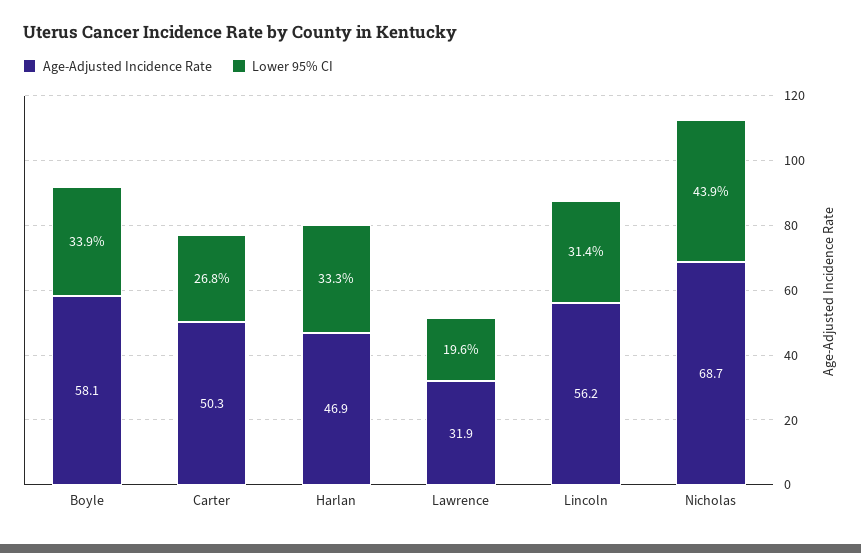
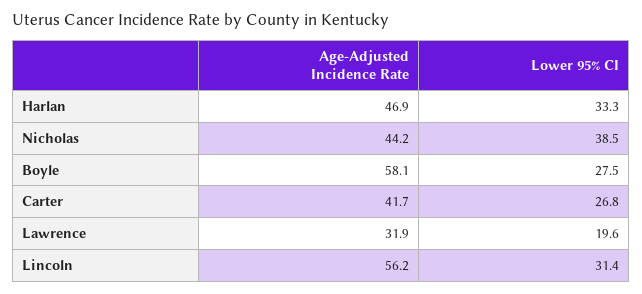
  {
    "Age-Adjusted Incidence Rate": {
      "Boyle": 58.1,
-     "Carter": 50.3,
+     "Carter": 41.7,
      "Harlan": 46.9,
      "Lawrence": 31.9,
      "Lincoln": 56.2,
-     "Nicholas": 68.7
+     "Nicholas": 44.2
    },
    "Lower 95% CI": {
-     "Boyle": 33.9,
+     "Boyle": 27.5,
      "Carter": 26.8,
      "Harlan": 33.3,
      "Lawrence": 19.6,
      "Lincoln": 31.4,
-     "Nicholas": 43.9
+     "Nicholas": 38.5
    }
  }

